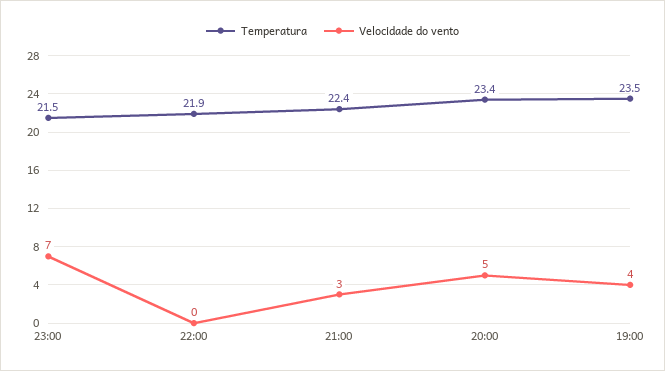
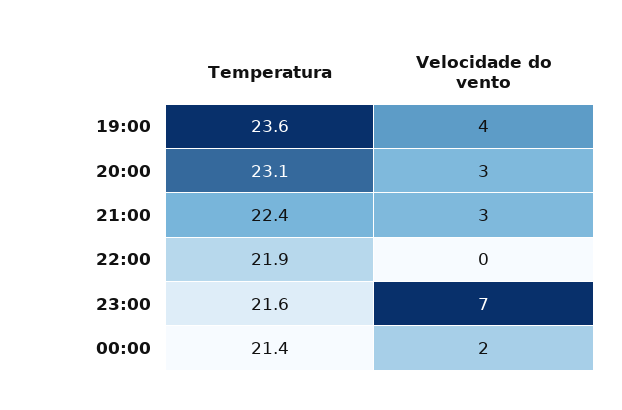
  {
    "Temperatura": {
-     "23:00": 21.5,
+     "23:00": 21.6,
      "22:00": 21.9,
      "21:00": 22.4,
-     "20:00": 23.4,
+     "20:00": 23.1,
-     "19:00": 23.5
+     "19:00": 23.6,
+     "00:00": 21.4
    },
    "Velocidade do vento": {
      "23:00": 7,
      "22:00": 0,
      "21:00": 3,
-     "20:00": 5,
+     "20:00": 3,
-     "19:00": 4
+     "19:00": 4,
+     "00:00": 2
    }
  }

